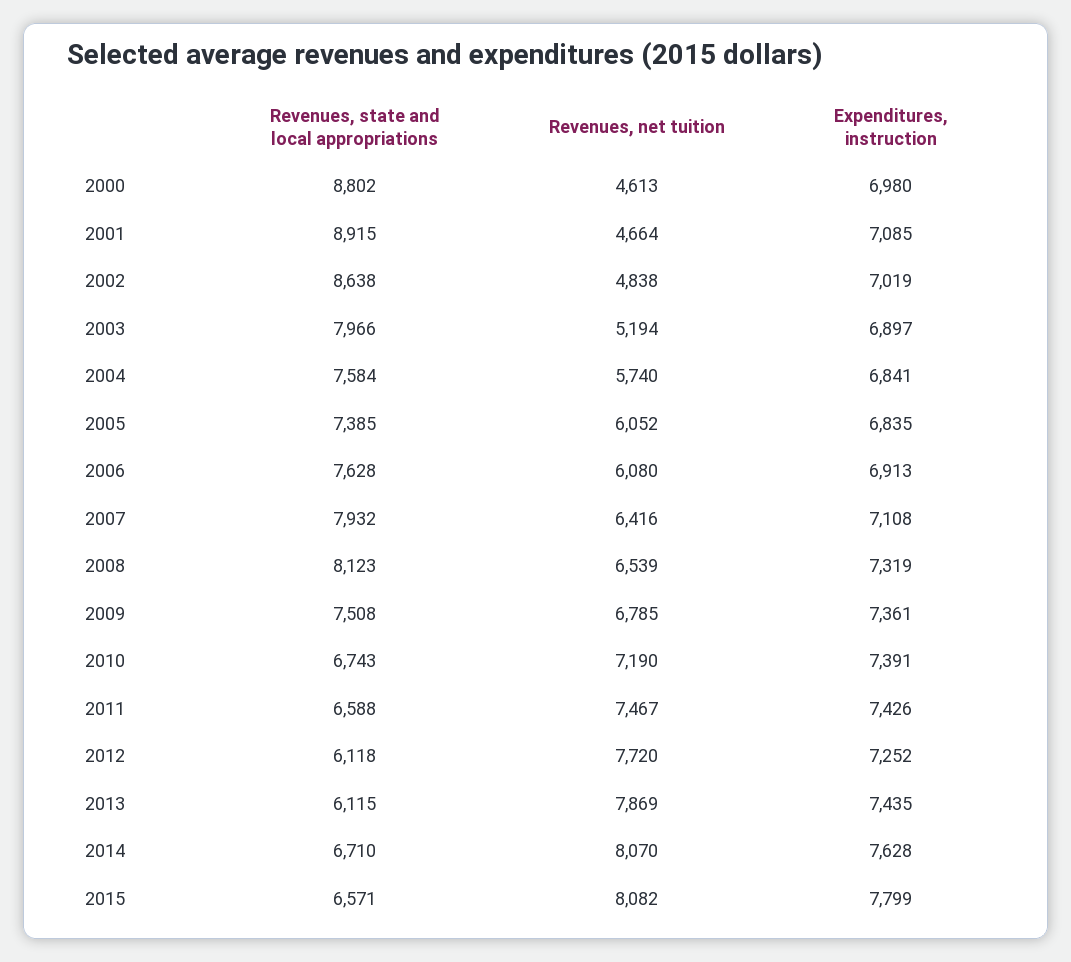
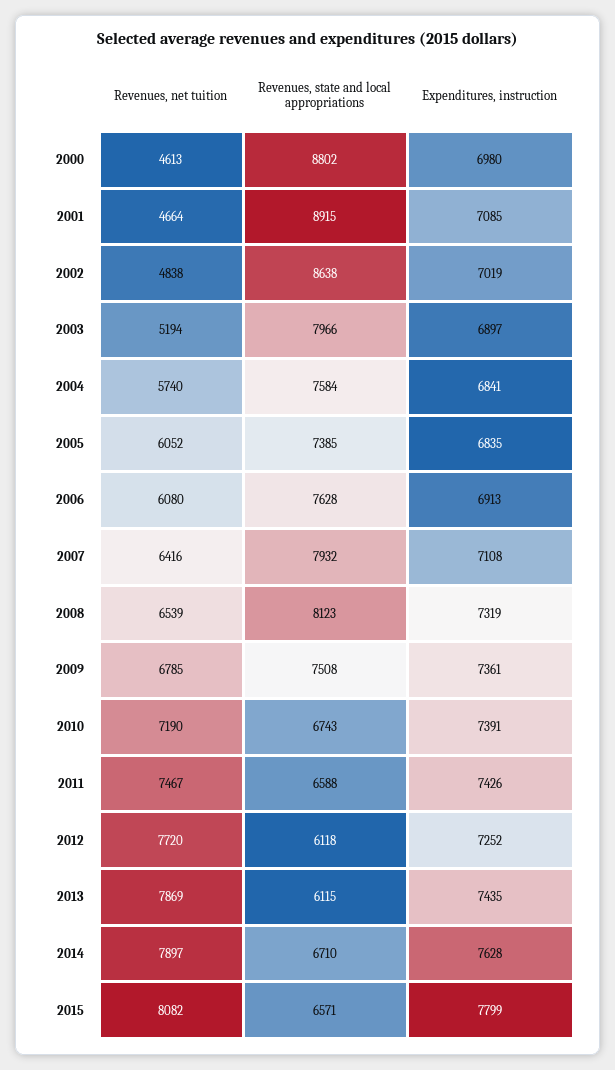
  {
    "Revenues, state and local appropriations": {
      "2000": 8802,
      "2001": 8915,
      "2002": 8638,
      "2003": 7966,
      "2004": 7584,
      "2005": 7385,
      "2006": 7628,
      "2007": 7932,
      "2008": 8123,
      "2009": 7508,
      "2010": 6743,
      "2011": 6588,
      "2012": 6118,
      "2013": 6115,
      "2014": 6710,
      "2015": 6571
    },
    "Revenues, net tuition": {
      "2000": 4613,
      "2001": 4664,
      "2002": 4838,
      "2003": 5194,
      "2004": 5740,
      "2005": 6052,
      "2006": 6080,
      "2007": 6416,
      "2008": 6539,
      "2009": 6785,
      "2010": 7190,
      "2011": 7467,
      "2012": 7720,
      "2013": 7869,
-     "2014": 8070,
+     "2014": 7897,
      "2015": 8082
    },
    "Expenditures, instruction": {
      "2000": 6980,
      "2001": 7085,
      "2002": 7019,
      "2003": 6897,
      "2004": 6841,
      "2005": 6835,
      "2006": 6913,
      "2007": 7108,
      "2008": 7319,
      "2009": 7361,
      "2010": 7391,
      "2011": 7426,
      "2012": 7252,
      "2013": 7435,
      "2014": 7628,
      "2015": 7799
    }
  }

